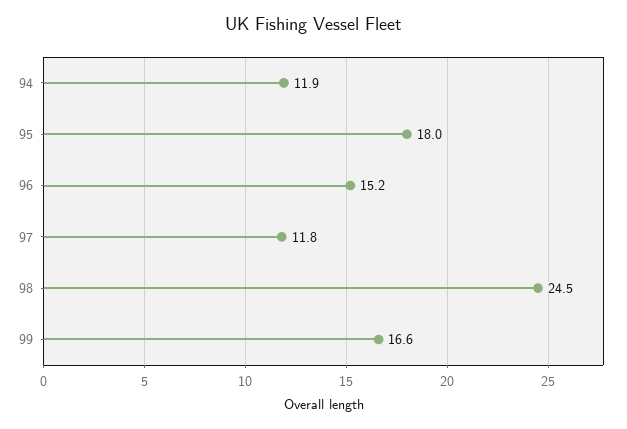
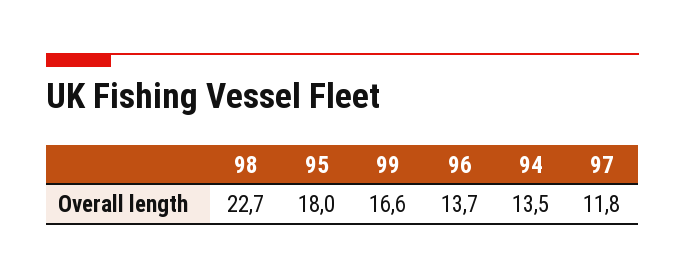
  {
-   "94": 11.9,
+   "94": 13.5,
    "95": 18,
-   "96": 15.2,
+   "96": 13.7,
    "97": 11.8,
-   "98": 24.5,
+   "98": 22.7,
    "99": 16.6
  }

